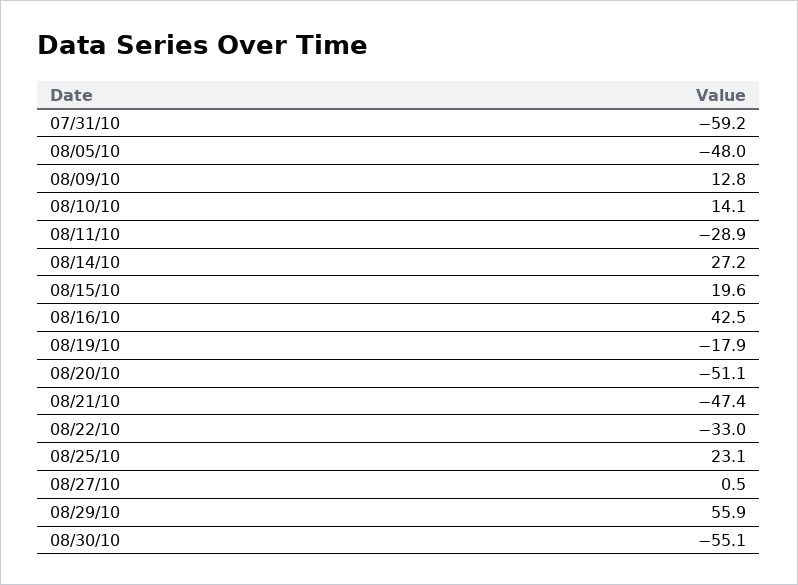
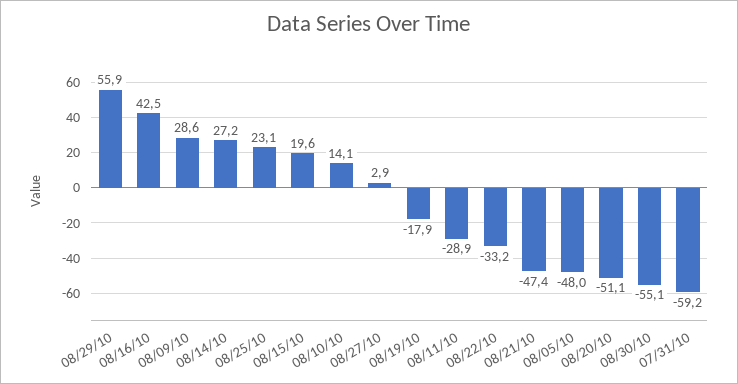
  {
    "07/31/10": -59.2,
    "08/05/10": -48,
-   "08/09/10": 12.8,
+   "08/09/10": 28.6,
    "08/10/10": 14.1,
    "08/11/10": -28.9,
    "08/14/10": 27.2,
    "08/15/10": 19.6,
    "08/16/10": 42.5,
    "08/19/10": -17.9,
    "08/20/10": -51.1,
    "08/21/10": -47.4,
-   "08/22/10": -33,
+   "08/22/10": -33.2,
    "08/25/10": 23.1,
-   "08/27/10": 0.5,
+   "08/27/10": 2.9,
    "08/29/10": 55.9,
    "08/30/10": -55.1
  }

